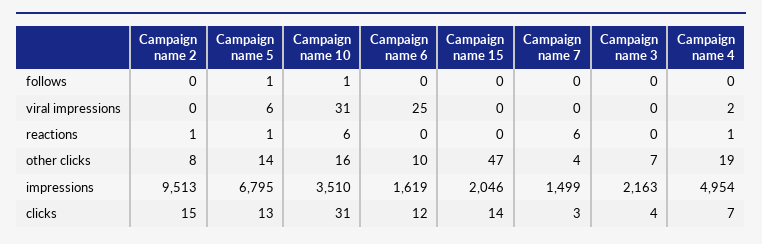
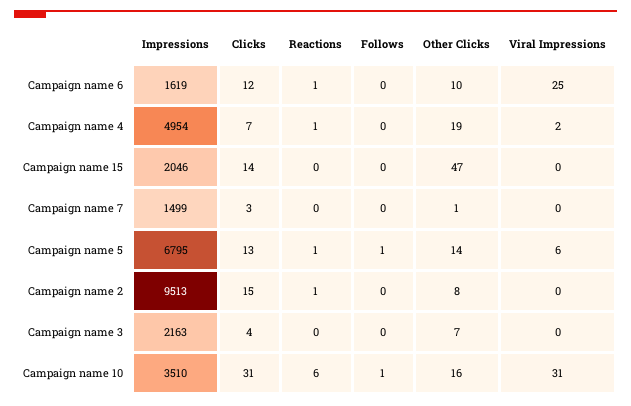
  {
    "Campaign name 2": {
      "follows": 0,
      "viral impressions": 0,
      "reactions": 1,
      "other clicks": 8,
      "impressions": 9513,
      "clicks": 15
    },
    "Campaign name 5": {
      "follows": 1,
      "viral impressions": 6,
      "reactions": 1,
      "other clicks": 14,
      "impressions": 6795,
      "clicks": 13
    },
    "Campaign name 10": {
      "follows": 1,
      "viral impressions": 31,
      "reactions": 6,
      "other clicks": 16,
      "impressions": 3510,
      "clicks": 31
    },
    "Campaign name 6": {
      "follows": 0,
      "viral impressions": 25,
-     "reactions": 0,
+     "reactions": 1,
      "other clicks": 10,
      "impressions": 1619,
      "clicks": 12
    },
    "Campaign name 15": {
      "follows": 0,
      "viral impressions": 0,
      "reactions": 0,
      "other clicks": 47,
      "impressions": 2046,
      "clicks": 14
    },
    "Campaign name 7": {
      "follows": 0,
      "viral impressions": 0,
-     "reactions": 6,
+     "reactions": 0,
-     "other clicks": 4,
+     "other clicks": 1,
      "impressions": 1499,
      "clicks": 3
    },
    "Campaign name 3": {
      "follows": 0,
      "viral impressions": 0,
      "reactions": 0,
      "other clicks": 7,
      "impressions": 2163,
      "clicks": 4
    },
    "Campaign name 4": {
      "follows": 0,
      "viral impressions": 2,
      "reactions": 1,
      "other clicks": 19,
      "impressions": 4954,
      "clicks": 7
    }
  }

